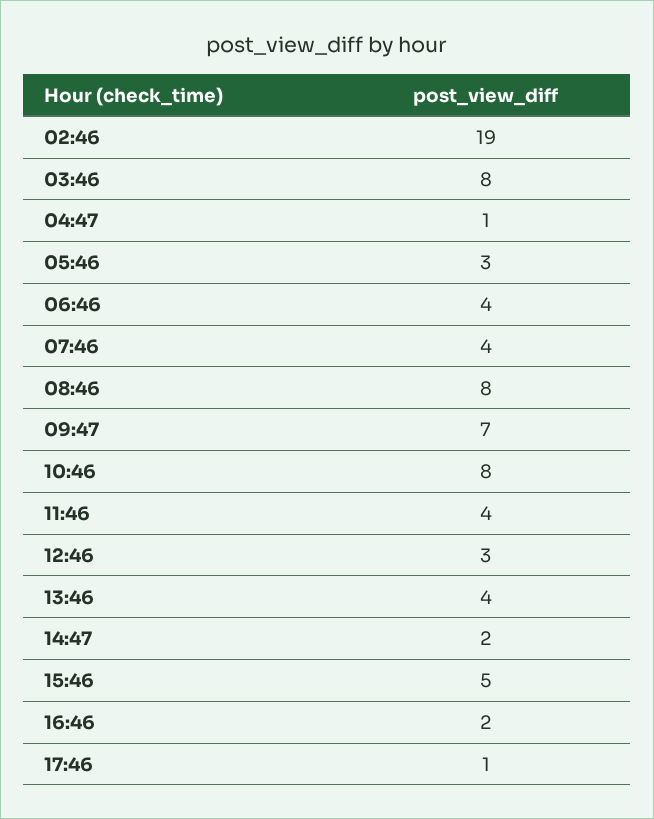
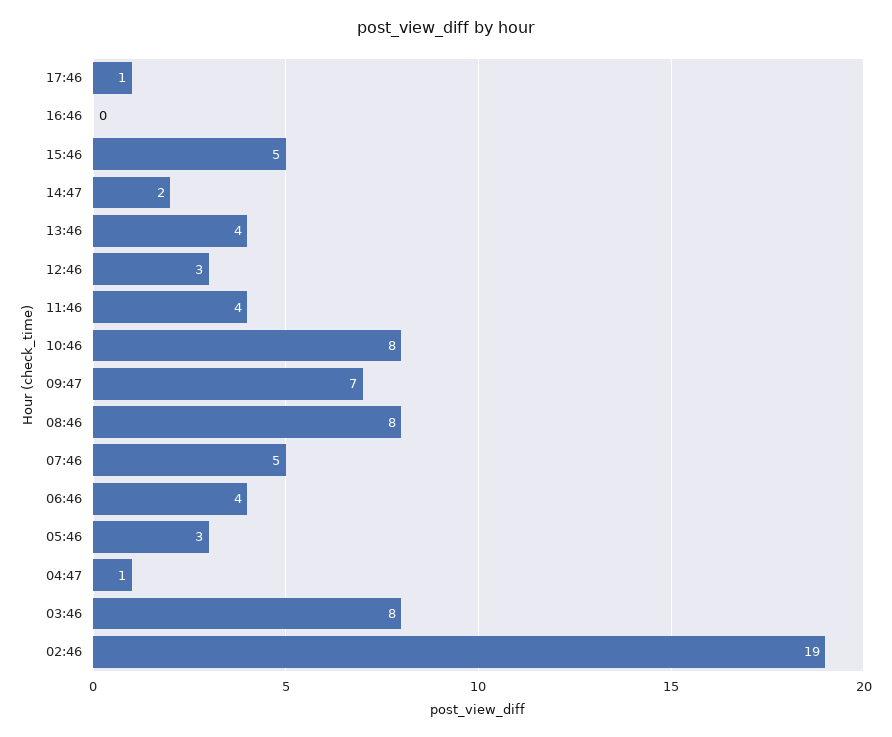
  {
    "02:46": 19,
    "03:46": 8,
    "04:47": 1,
    "05:46": 3,
    "06:46": 4,
-   "07:46": 4,
+   "07:46": 5,
    "08:46": 8,
    "09:47": 7,
    "10:46": 8,
    "11:46": 4,
    "12:46": 3,
    "13:46": 4,
    "14:47": 2,
    "15:46": 5,
-   "16:46": 2,
+   "16:46": 0,
    "17:46": 1
  }

